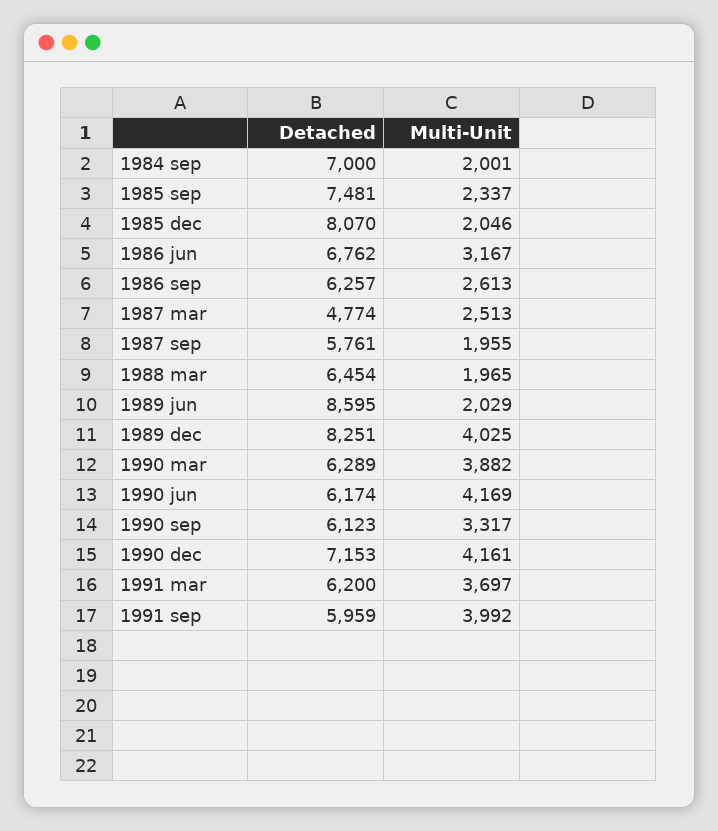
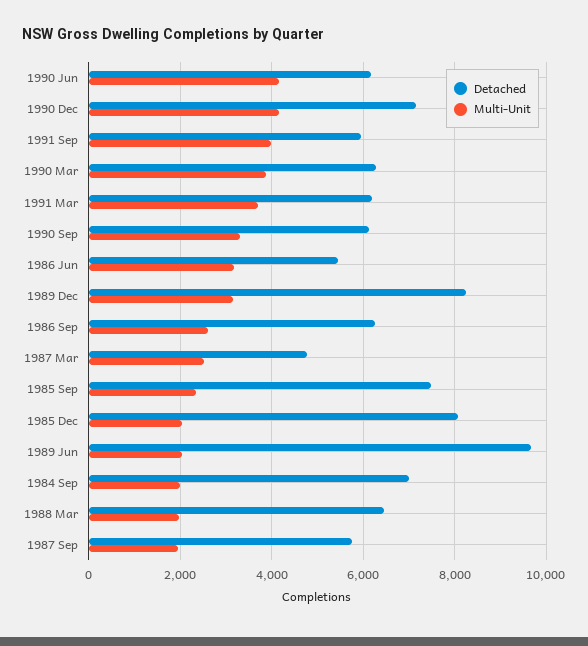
  {
    "Detached": {
      "1984 sep": 7000,
      "1985 sep": 7481,
      "1985 dec": 8070,
-     "1986 jun": 6762,
+     "1986 jun": 5400,
      "1986 sep": 6257,
      "1987 mar": 4774,
      "1987 sep": 5761,
      "1988 mar": 6454,
-     "1989 jun": 8595,
+     "1989 jun": 9600,
      "1989 dec": 8251,
      "1990 mar": 6289,
      "1990 jun": 6174,
      "1990 sep": 6123,
      "1990 dec": 7153,
      "1991 mar": 6200,
      "1991 sep": 5959
    },
    "Multi-Unit": {
      "1984 sep": 2001,
      "1985 sep": 2337,
      "1985 dec": 2046,
      "1986 jun": 3167,
      "1986 sep": 2613,
      "1987 mar": 2513,
      "1987 sep": 1955,
      "1988 mar": 1965,
      "1989 jun": 2029,
-     "1989 dec": 4025,
+     "1989 dec": 3200,
      "1990 mar": 3882,
      "1990 jun": 4169,
      "1990 sep": 3317,
      "1990 dec": 4161,
      "1991 mar": 3697,
      "1991 sep": 3992
    }
  }

